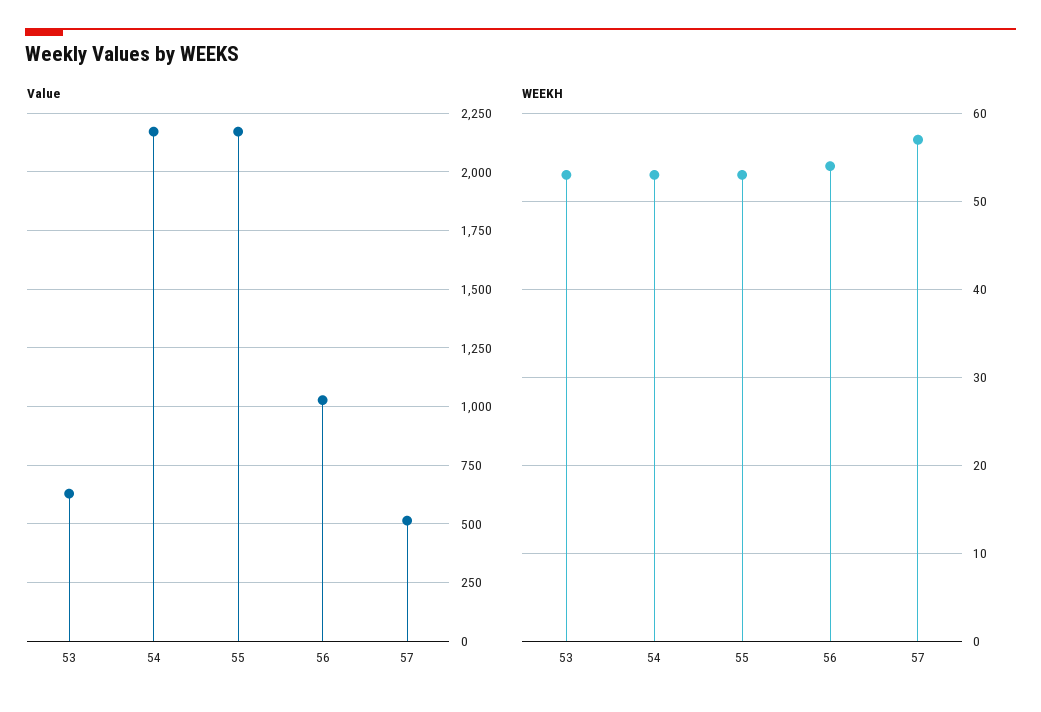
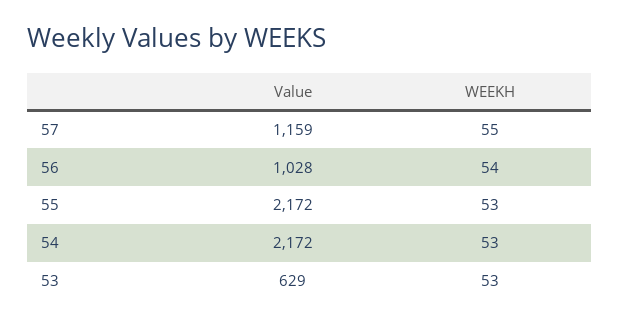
  {
    "Value": {
      "53": 629,
      "54": 2172,
      "55": 2172,
      "56": 1028,
-     "57": 500
+     "57": 1159
    },
    "WEEKH": {
      "53": 53,
      "54": 53,
      "55": 53,
      "56": 54,
-     "57": 57
+     "57": 55
    }
  }

